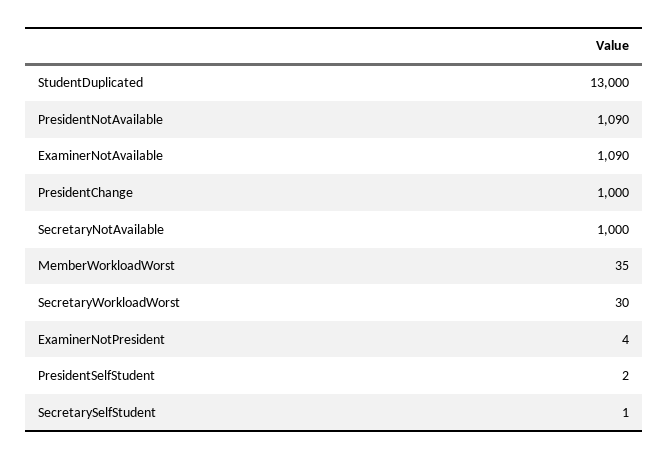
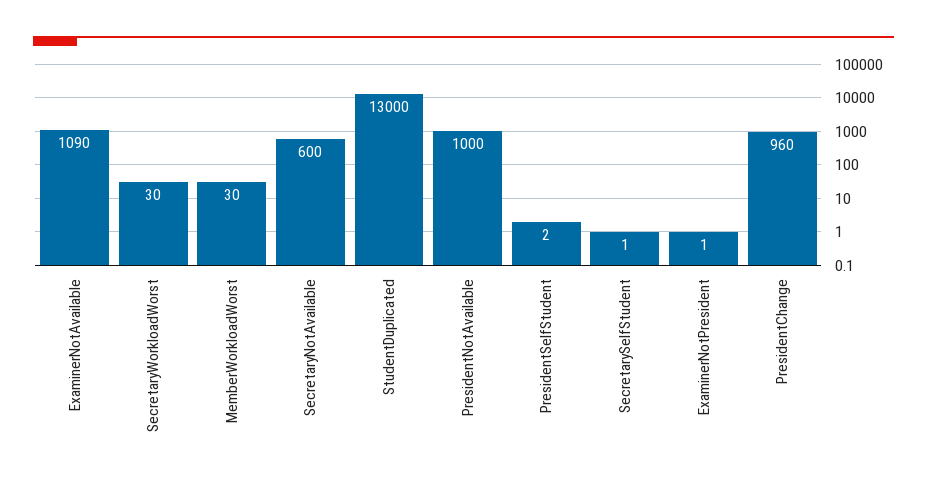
  {
    "StudentDuplicated": 13000,
-   "PresidentNotAvailable": 1090,
+   "PresidentNotAvailable": 1000,
    "ExaminerNotAvailable": 1090,
-   "PresidentChange": 1000,
+   "PresidentChange": 960,
-   "SecretaryNotAvailable": 1000,
+   "SecretaryNotAvailable": 600,
-   "MemberWorkloadWorst": 35,
+   "MemberWorkloadWorst": 30,
    "SecretaryWorkloadWorst": 30,
-   "ExaminerNotPresident": 4,
+   "ExaminerNotPresident": 1,
    "PresidentSelfStudent": 2,
    "SecretarySelfStudent": 1
  }

